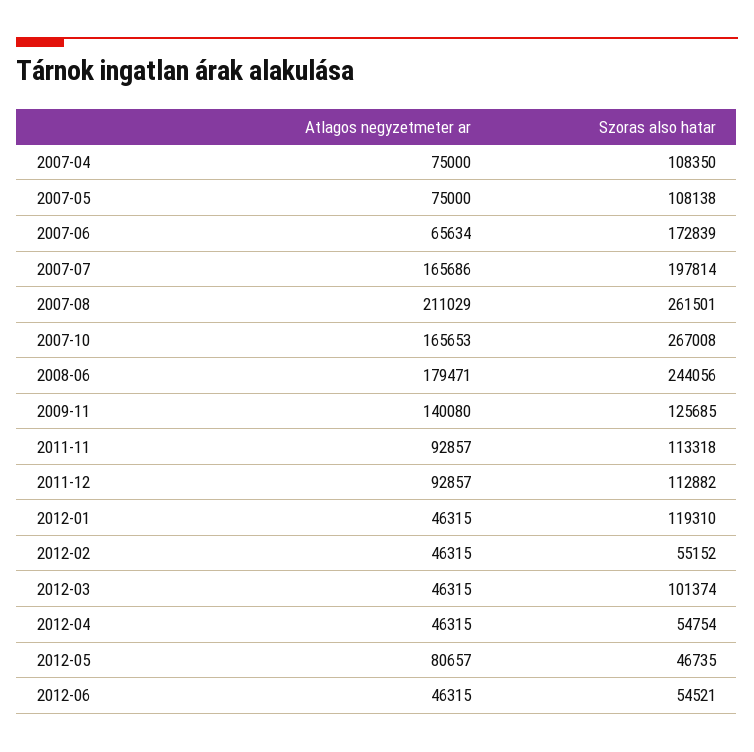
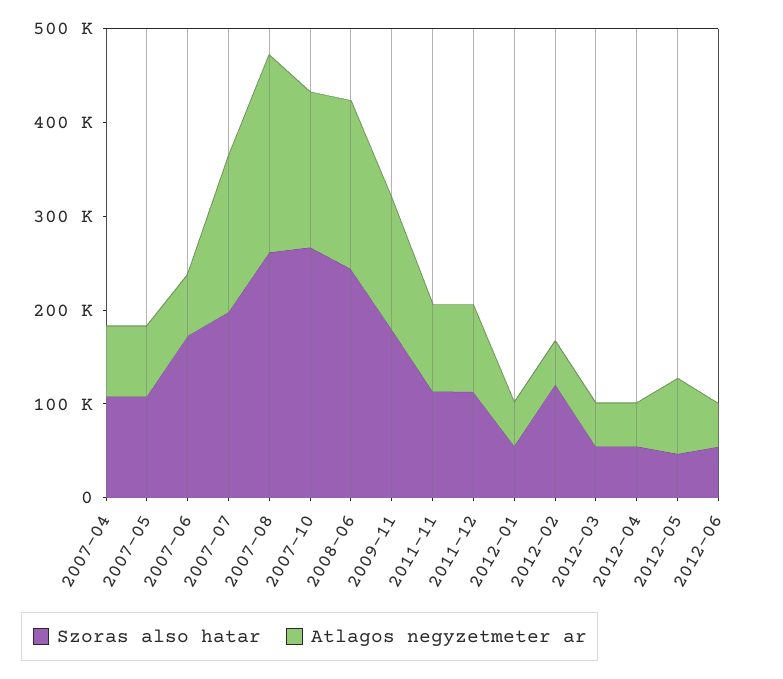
  {
    "Atlagos negyzetmeter ar": {
      "2007-04": 75000,
      "2007-05": 75000,
      "2007-06": 65634,
      "2007-07": 165686,
      "2007-08": 211029,
      "2007-10": 165653,
      "2008-06": 179471,
      "2009-11": 140080,
      "2011-11": 92857,
      "2011-12": 92857,
      "2012-01": 46315,
      "2012-02": 46315,
      "2012-03": 46315,
      "2012-04": 46315,
      "2012-05": 80657,
      "2012-06": 46315
    },
    "Szoras also hatar": {
      "2007-04": 108350,
      "2007-05": 108138,
      "2007-06": 172839,
      "2007-07": 197814,
      "2007-08": 261501,
      "2007-10": 267008,
      "2008-06": 244056,
-     "2009-11": 125685,
+     "2009-11": 180000,
      "2011-11": 113318,
      "2011-12": 112882,
-     "2012-01": 119310,
+     "2012-01": 60000,
-     "2012-02": 55152,
+     "2012-02": 120000,
-     "2012-03": 101374,
+     "2012-03": 60000,
      "2012-04": 54754,
      "2012-05": 46735,
      "2012-06": 54521
    }
  }

